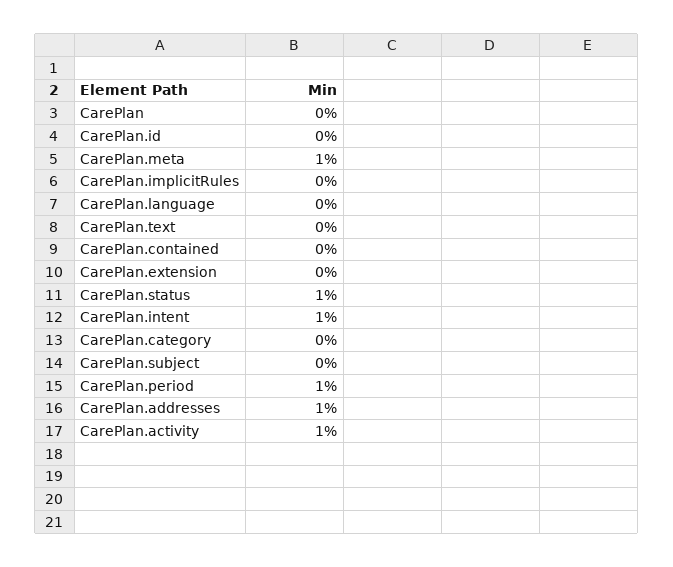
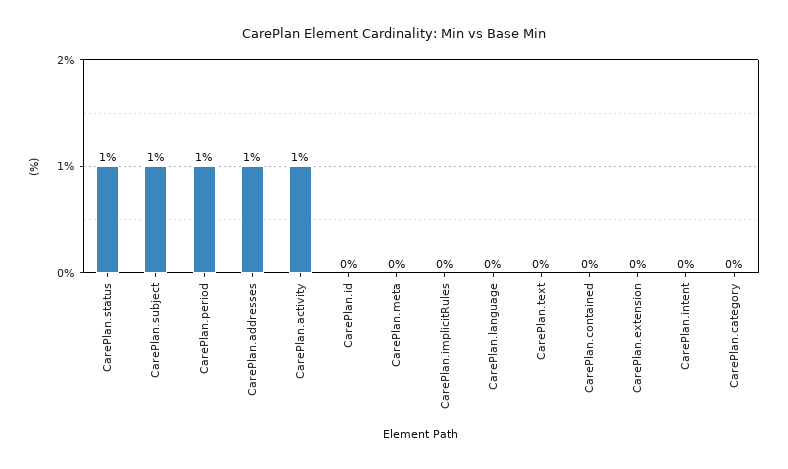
  {
-   "CarePlan": 0,
    "CarePlan.id": 0,
-   "CarePlan.meta": 1,
+   "CarePlan.meta": 0,
    "CarePlan.implicitRules": 0,
    "CarePlan.language": 0,
    "CarePlan.text": 0,
    "CarePlan.contained": 0,
    "CarePlan.extension": 0,
    "CarePlan.status": 1,
-   "CarePlan.intent": 1,
+   "CarePlan.intent": 0,
    "CarePlan.category": 0,
-   "CarePlan.subject": 0,
+   "CarePlan.subject": 1,
    "CarePlan.period": 1,
    "CarePlan.addresses": 1,
    "CarePlan.activity": 1
  }

